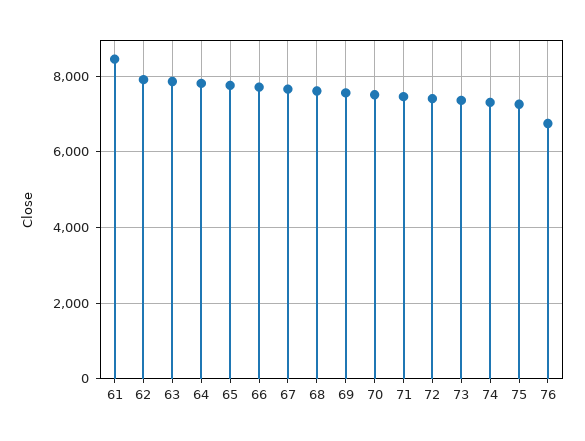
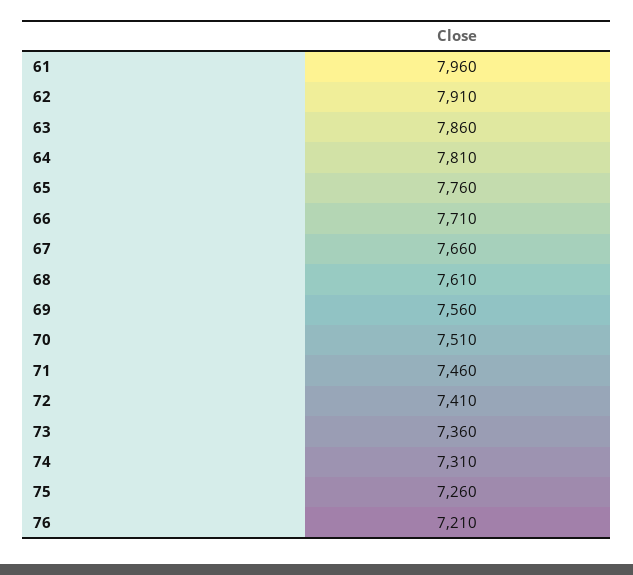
  {
-   "61": 8400,
+   "61": 7960,
    "62": 7910,
    "63": 7860,
    "64": 7810,
    "65": 7760,
    "66": 7710,
    "67": 7660,
    "68": 7610,
    "69": 7560,
    "70": 7510,
    "71": 7460,
    "72": 7410,
    "73": 7360,
    "74": 7310,
    "75": 7260,
-   "76": 6800
+   "76": 7210
  }

